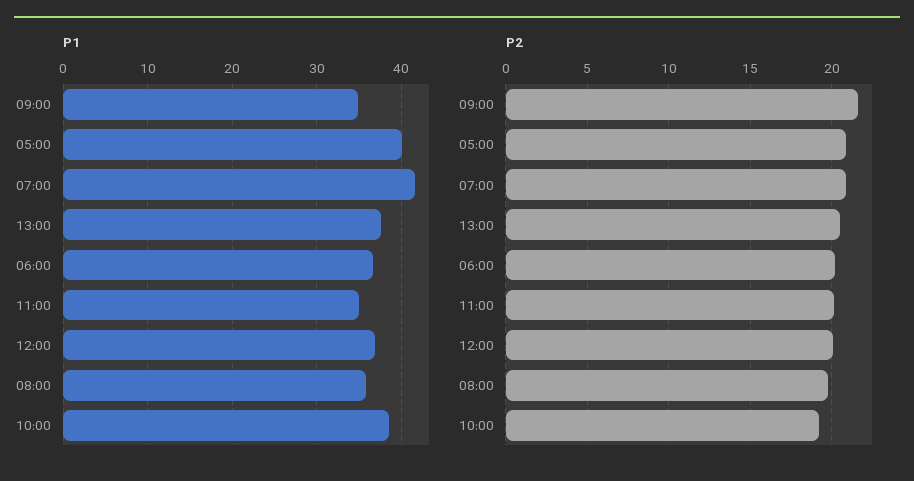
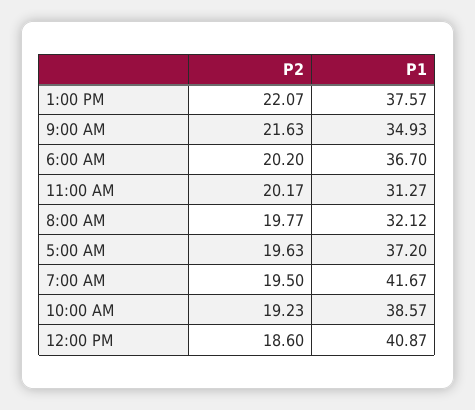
  {
    "P1": {
      "09:00": 34.93,
-     "05:00": 40,
+     "05:00": 37.2,
      "07:00": 41.67,
      "13:00": 37.57,
      "06:00": 36.7,
-     "11:00": 35,
+     "11:00": 31.27,
-     "12:00": 37,
+     "12:00": 40.87,
-     "08:00": 36,
+     "08:00": 32.12,
      "10:00": 38.57
    },
    "P2": {
      "09:00": 21.63,
-     "05:00": 21,
+     "05:00": 19.63,
-     "07:00": 21,
+     "07:00": 19.5,
-     "13:00": 20.5,
+     "13:00": 22.07,
      "06:00": 20.2,
      "11:00": 20.17,
-     "12:00": 20,
+     "12:00": 18.6,
      "08:00": 19.77,
      "10:00": 19.23
    }
  }

